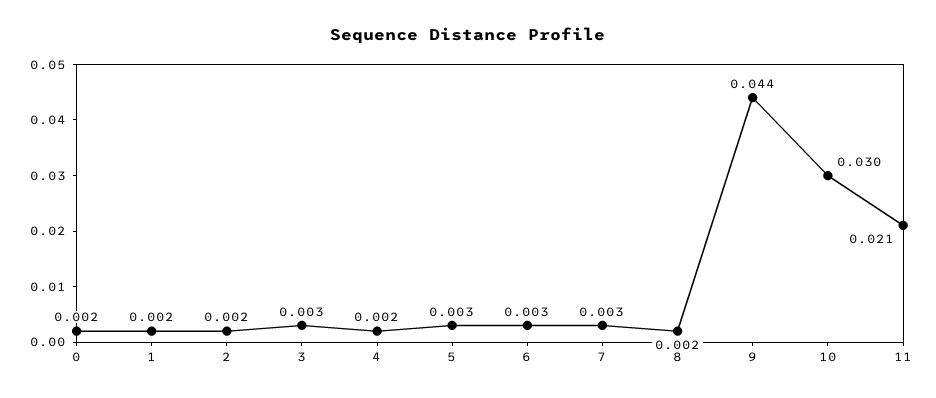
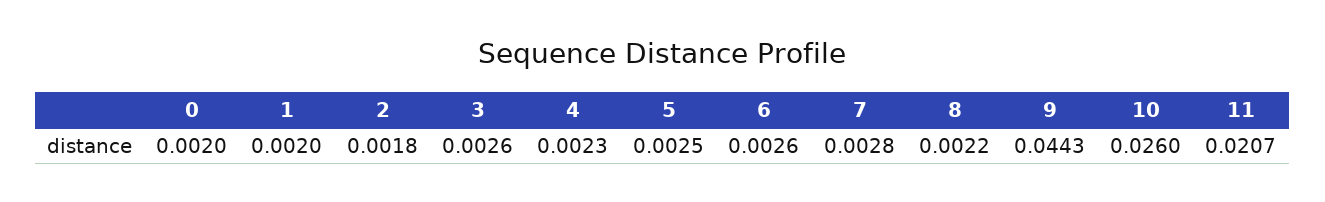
  {
    "0": 0.002,
    "1": 0.002,
    "2": 0.0018,
    "3": 0.0026,
    "4": 0.0023,
    "5": 0.0025,
    "6": 0.0026,
    "7": 0.0028,
    "8": 0.0022,
    "9": 0.0443,
-   "10": 0.03,
+   "10": 0.026,
    "11": 0.0207
  }

